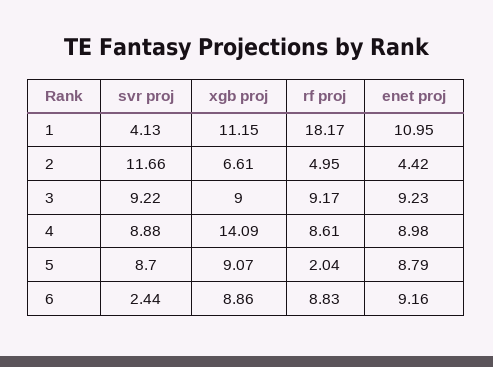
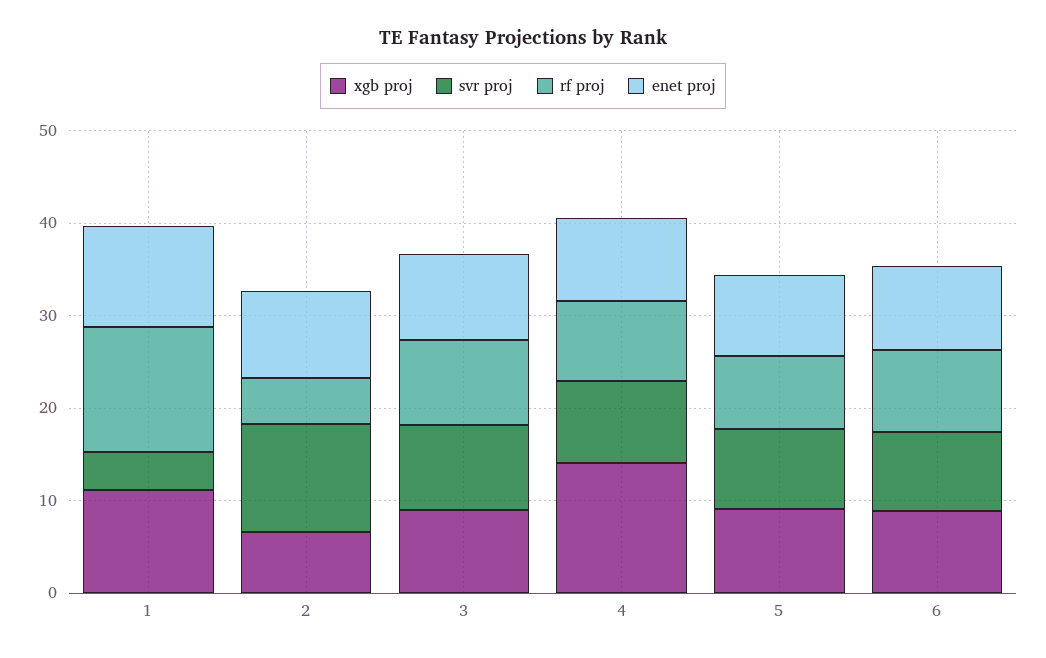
  {
    "svr proj": {
      "1": 4.13,
      "2": 11.66,
      "3": 9.22,
      "4": 8.88,
      "5": 8.7,
-     "6": 2.44
+     "6": 8
    },
    "xgb proj": {
      "1": 11.15,
      "2": 6.61,
      "3": 9,
      "4": 14.09,
      "5": 9.07,
      "6": 8.86
    },
    "rf proj": {
-     "1": 18.17,
+     "1": 14,
      "2": 4.95,
      "3": 9.17,
      "4": 8.61,
-     "5": 2.04,
+     "5": 8,
      "6": 8.83
    },
    "enet proj": {
      "1": 10.95,
-     "2": 4.42,
+     "2": 10,
      "3": 9.23,
      "4": 8.98,
      "5": 8.79,
      "6": 9.16
    }
  }

